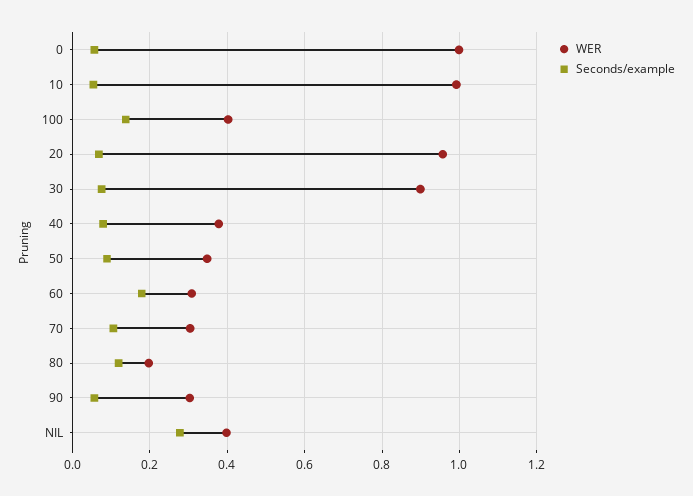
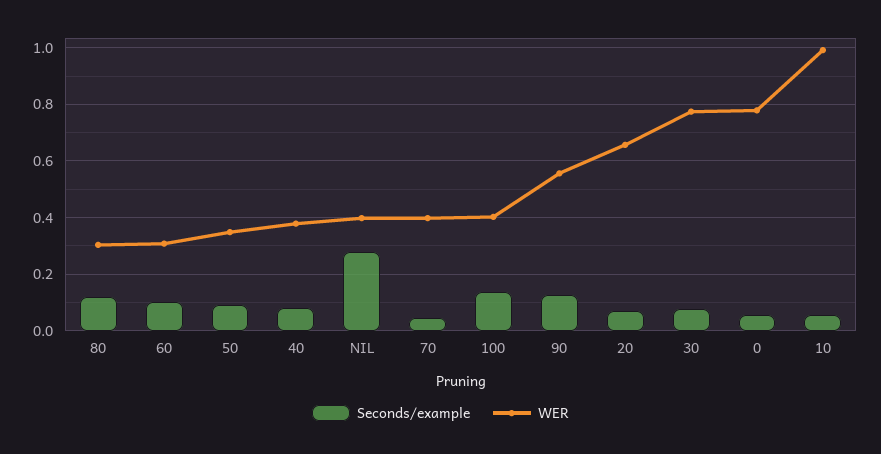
  {
    "WER": {
-     "0": 1,
+     "0": 0.775,
      "10": 1,
      "100": 0.4,
-     "20": 0.96,
+     "20": 0.65,
-     "30": 0.9,
+     "30": 0.775,
      "40": 0.38,
      "50": 0.34,
      "60": 0.3,
-     "70": 0.3,
+     "70": 0.4,
-     "80": 0.2,
+     "80": 0.3,
-     "90": 0.3,
+     "90": 0.55,
      "NIL": 0.4
    },
    "Seconds/example": {
      "0": 0.06,
      "10": 0.06,
      "100": 0.14,
      "20": 0.06,
      "30": 0.08,
      "40": 0.08,
      "50": 0.08,
-     "60": 0.18,
+     "60": 0.1,
-     "70": 0.1,
+     "70": 0.05,
      "80": 0.12,
-     "90": 0.06,
+     "90": 0.125,
      "NIL": 0.28
    }
  }

